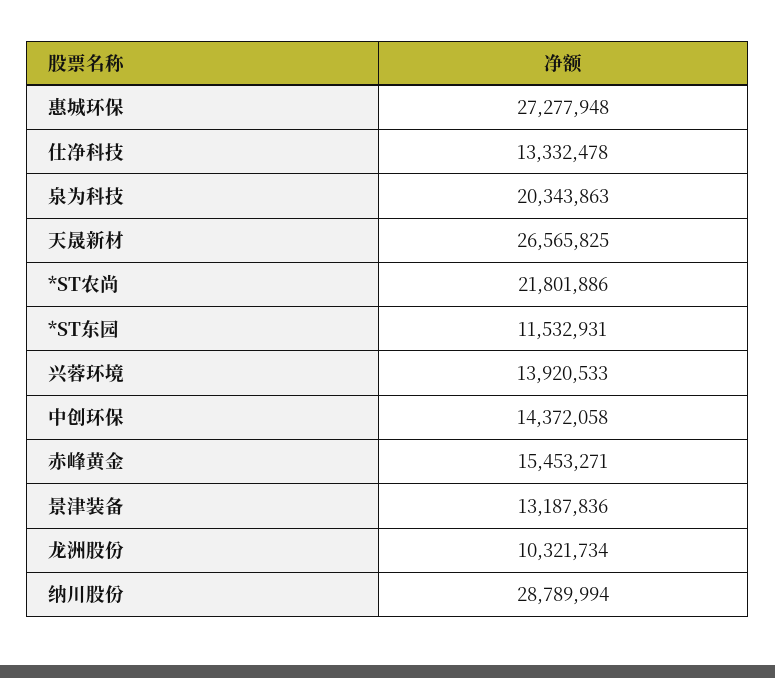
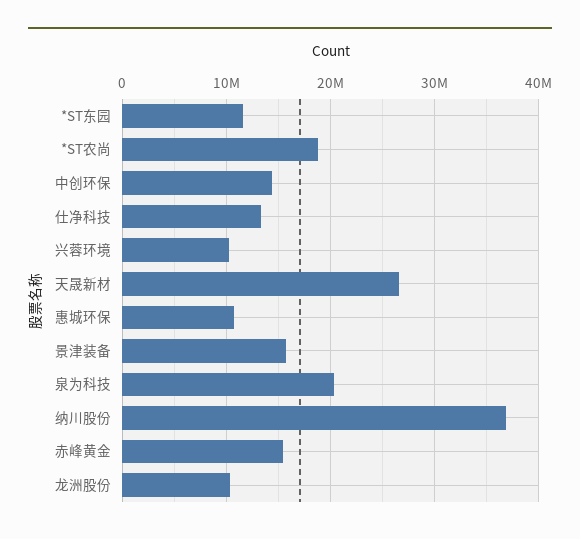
  {
-   "惠城环保": 27277948,
+   "惠城环保": 11000000,
    "仕净科技": 13332478,
    "泉为科技": 20343863,
    "天晟新材": 26565825,
-   "*ST农尚": 21801886,
+   "*ST农尚": 19000000,
    "*ST东园": 11532931,
-   "兴蓉环境": 13920533,
+   "兴蓉环境": 10000000,
    "中创环保": 14372058,
    "赤峰黄金": 15453271,
-   "景津装备": 13187836,
+   "景津装备": 16000000,
    "龙洲股份": 10321734,
-   "纳川股份": 28789994
+   "纳川股份": 37000000
  }

